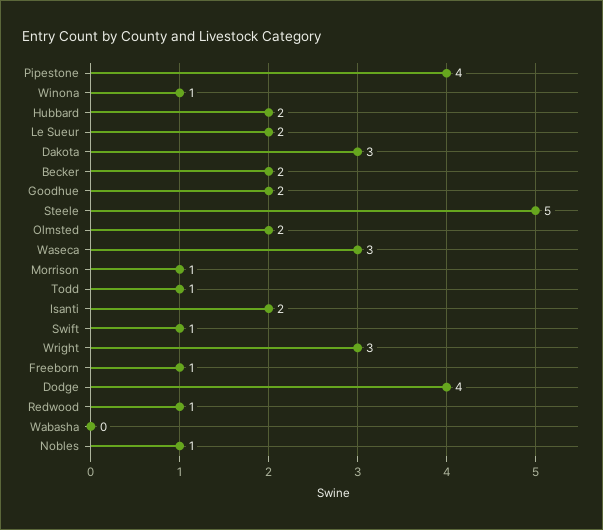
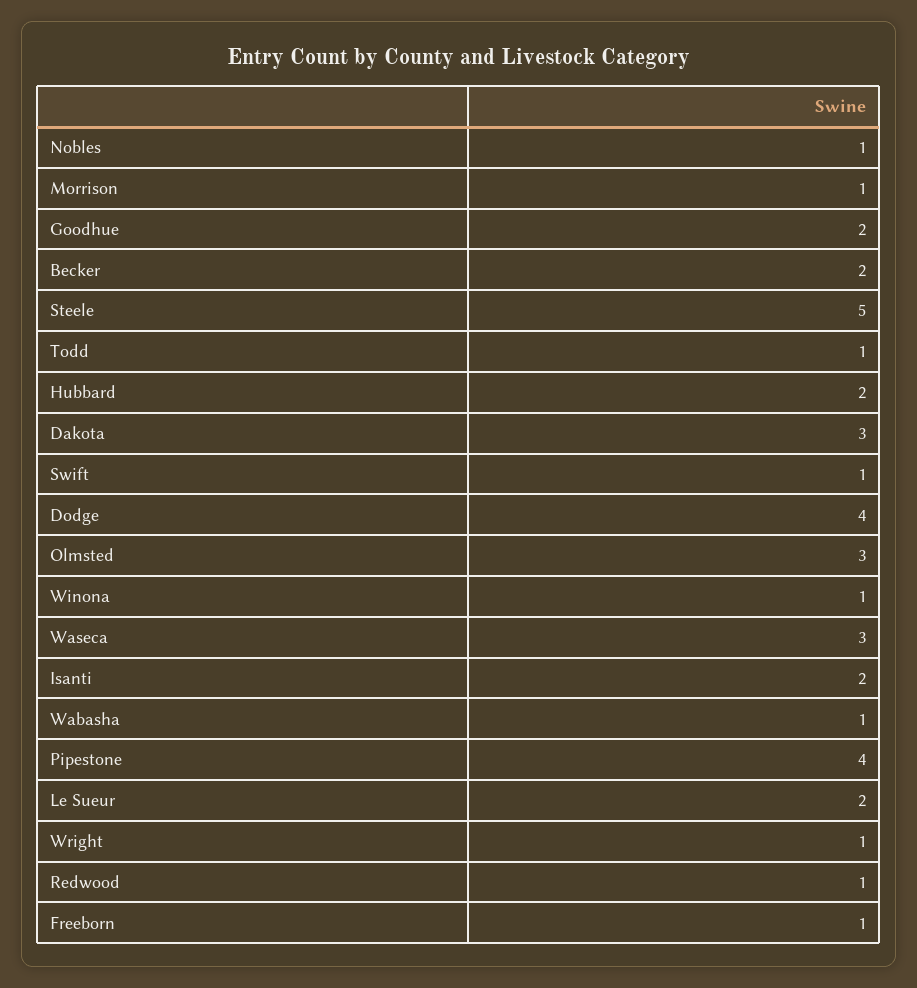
  {
    "Pipestone": 4,
    "Winona": 1,
    "Hubbard": 2,
    "Le Sueur": 2,
    "Dakota": 3,
    "Becker": 2,
    "Goodhue": 2,
    "Steele": 5,
-   "Olmsted": 2,
+   "Olmsted": 3,
    "Waseca": 3,
    "Morrison": 1,
    "Todd": 1,
    "Isanti": 2,
    "Swift": 1,
-   "Wright": 3,
+   "Wright": 1,
    "Freeborn": 1,
    "Dodge": 4,
    "Redwood": 1,
-   "Wabasha": 0,
+   "Wabasha": 1,
    "Nobles": 1
  }

